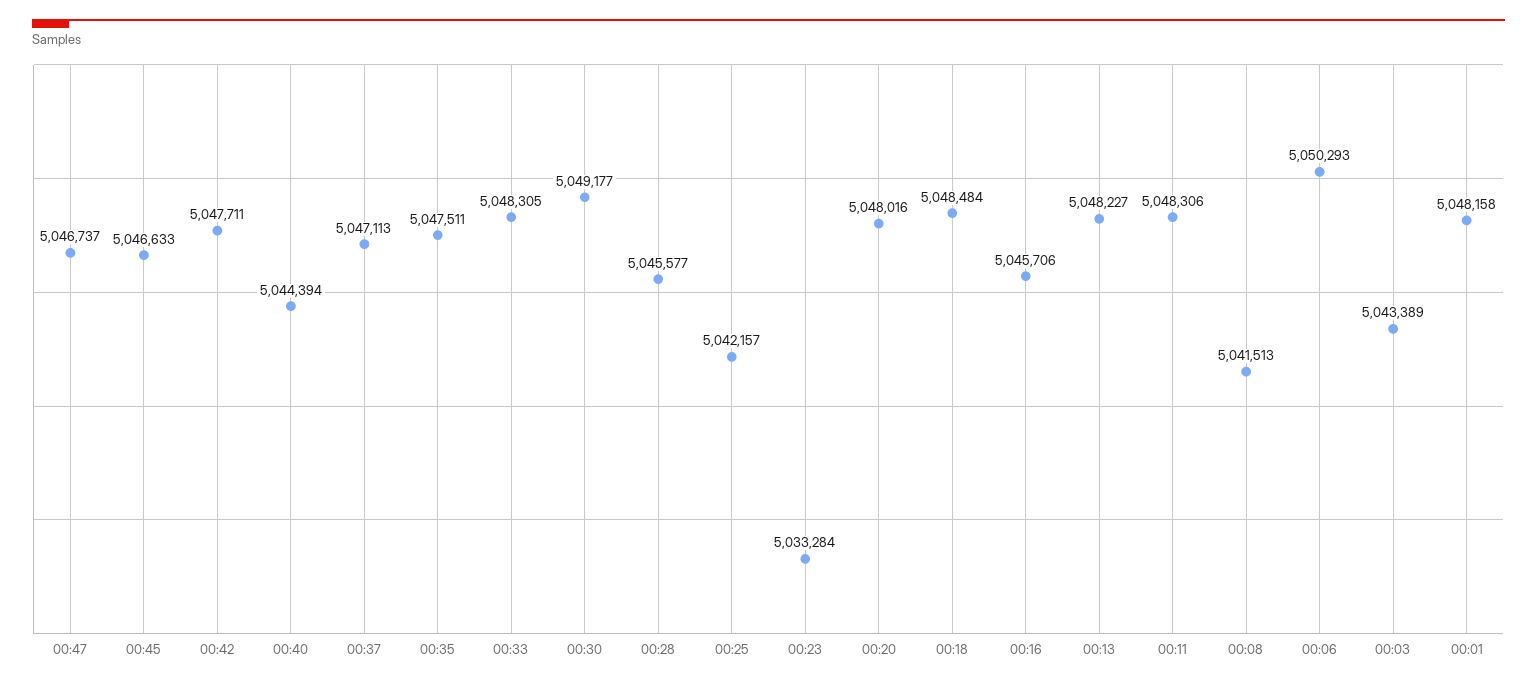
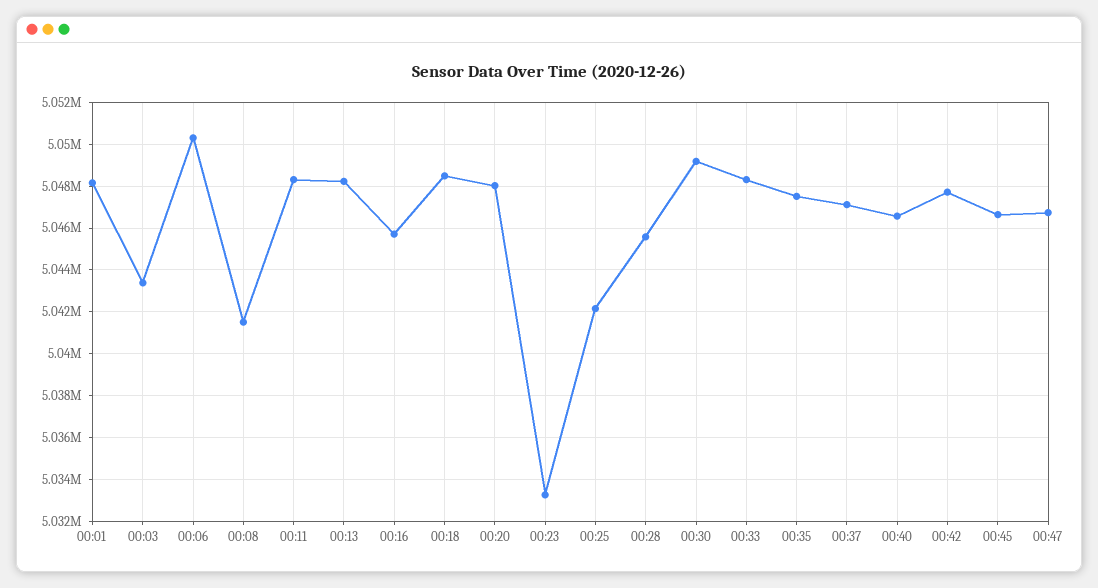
  {
    "00:47": 5046737,
    "00:45": 5046633,
    "00:42": 5047711,
-   "00:40": 5044394,
+   "00:40": 5046500,
    "00:37": 5047113,
    "00:35": 5047511,
    "00:33": 5048305,
    "00:30": 5049177,
    "00:28": 5045577,
    "00:25": 5042157,
    "00:23": 5033284,
    "00:20": 5048016,
    "00:18": 5048484,
    "00:16": 5045706,
    "00:13": 5048227,
    "00:11": 5048306,
    "00:08": 5041513,
    "00:06": 5050293,
    "00:03": 5043389,
    "00:01": 5048158
  }

